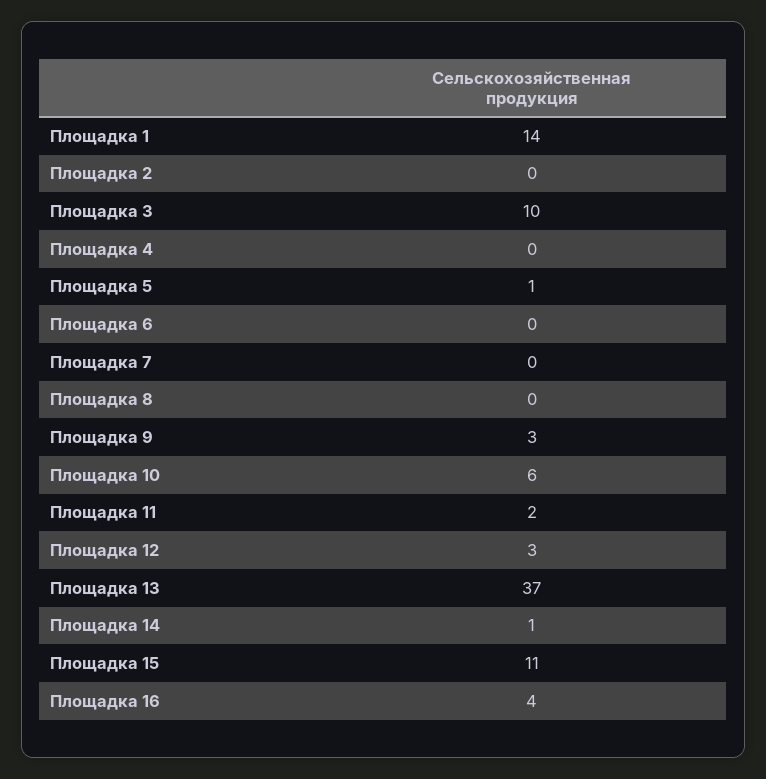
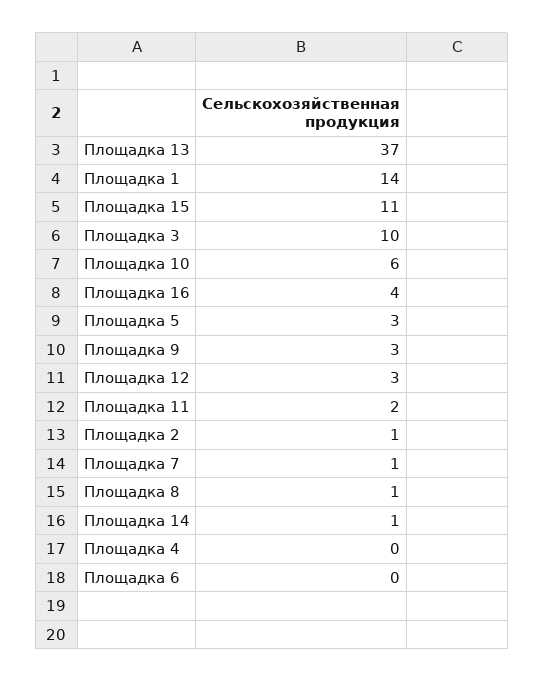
  {
    "Площадка 1": 14,
-   "Площадка 2": 0,
+   "Площадка 2": 1,
    "Площадка 3": 10,
    "Площадка 4": 0,
-   "Площадка 5": 1,
+   "Площадка 5": 3,
    "Площадка 6": 0,
-   "Площадка 7": 0,
+   "Площадка 7": 1,
-   "Площадка 8": 0,
+   "Площадка 8": 1,
    "Площадка 9": 3,
    "Площадка 10": 6,
    "Площадка 11": 2,
    "Площадка 12": 3,
    "Площадка 13": 37,
    "Площадка 14": 1,
    "Площадка 15": 11,
    "Площадка 16": 4
  }

